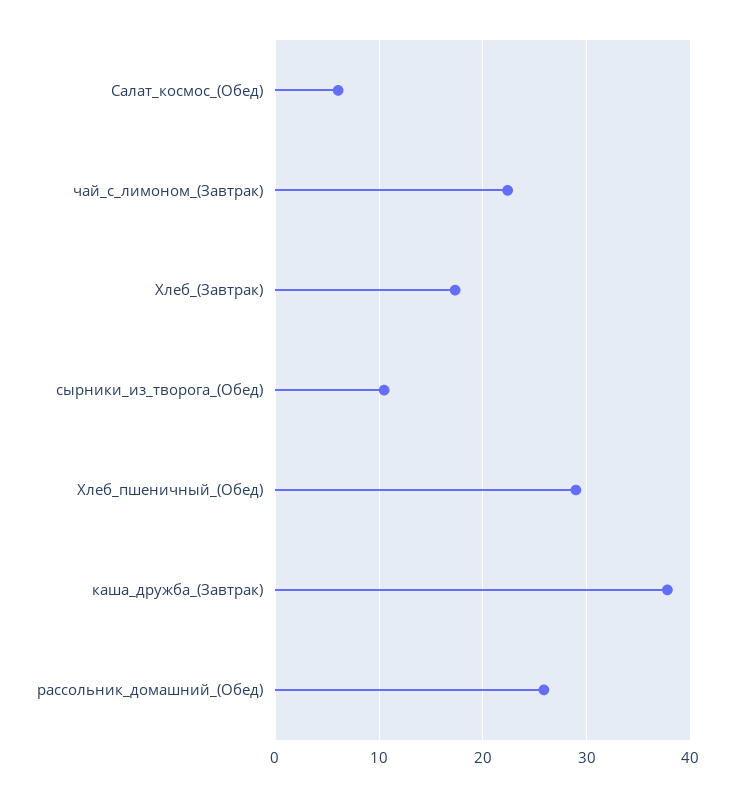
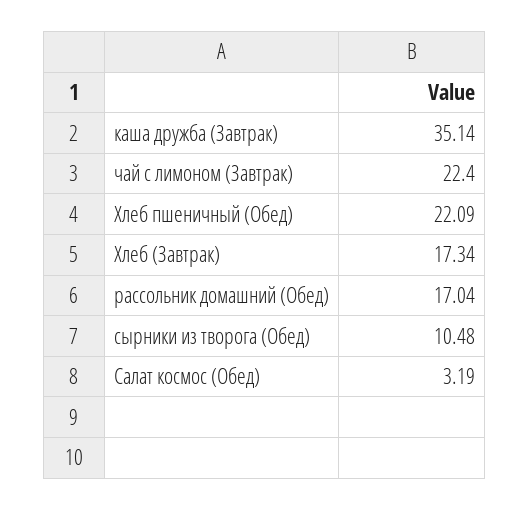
  {
-   "Салат_космос_(Обед)": 6,
+   "Салат_космос_(Обед)": 3.19,
    "чай_с_лимоном_(Завтрак)": 22.4,
    "Хлеб_(Завтрак)": 17.34,
    "сырники_из_творога_(Обед)": 10.48,
-   "Хлеб_пшеничный_(Обед)": 29,
+   "Хлеб_пшеничный_(Обед)": 22.09,
-   "каша_дружба_(Завтрак)": 38,
+   "каша_дружба_(Завтрак)": 35.14,
-   "рассольник_домашний_(Обед)": 26
+   "рассольник_домашний_(Обед)": 17.04
  }

